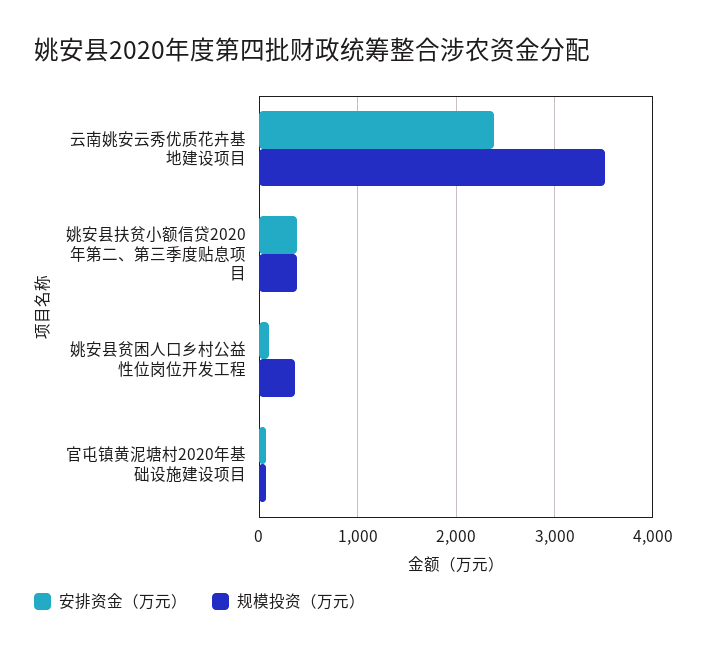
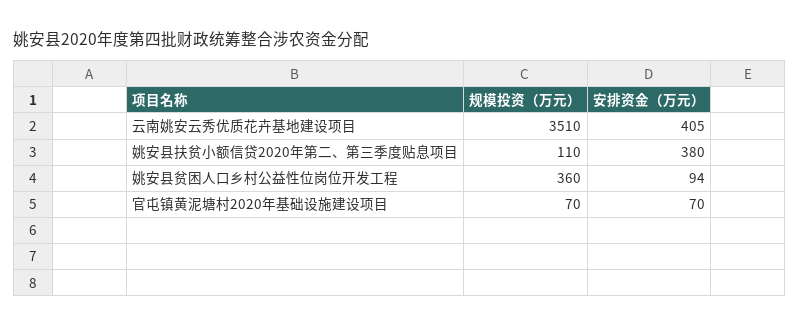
  {
    "安排资金（万元）": {
-     "云南姚安云秀优质花卉基地建设项目": 2400,
+     "云南姚安云秀优质花卉基地建设项目": 405,
      "姚安县扶贫小额信贷2020年第二、第三季度贴息项目": 380,
      "姚安县贫困人口乡村公益性位岗位开发工程": 94,
      "官屯镇黄泥塘村2020年基础设施建设项目": 70
    },
    "规模投资（万元）": {
      "云南姚安云秀优质花卉基地建设项目": 3510,
-     "姚安县扶贫小额信贷2020年第二、第三季度贴息项目": 400,
+     "姚安县扶贫小额信贷2020年第二、第三季度贴息项目": 110,
      "姚安县贫困人口乡村公益性位岗位开发工程": 360,
      "官屯镇黄泥塘村2020年基础设施建设项目": 70
    }
  }

